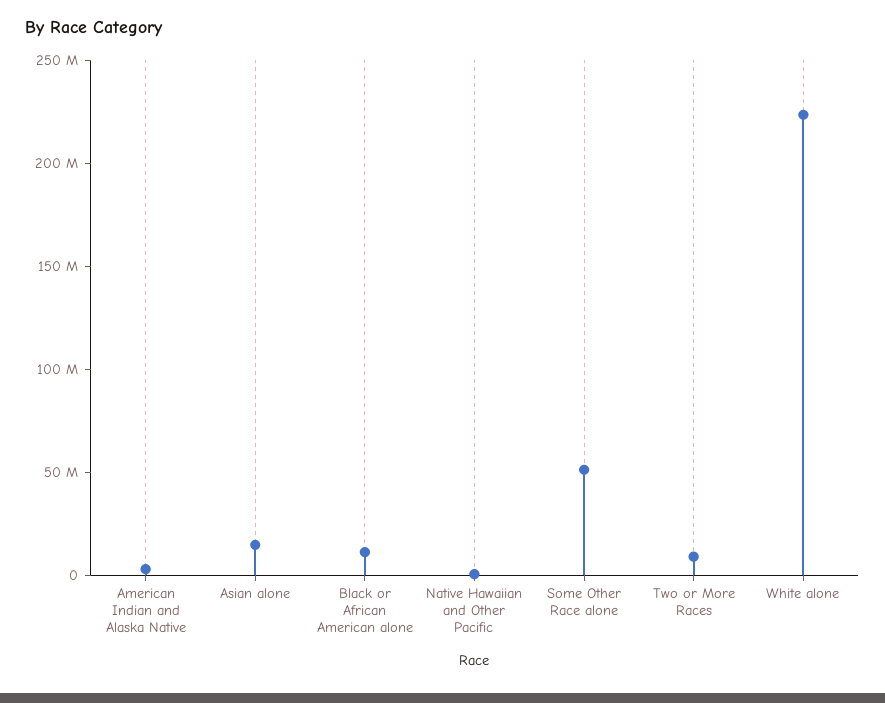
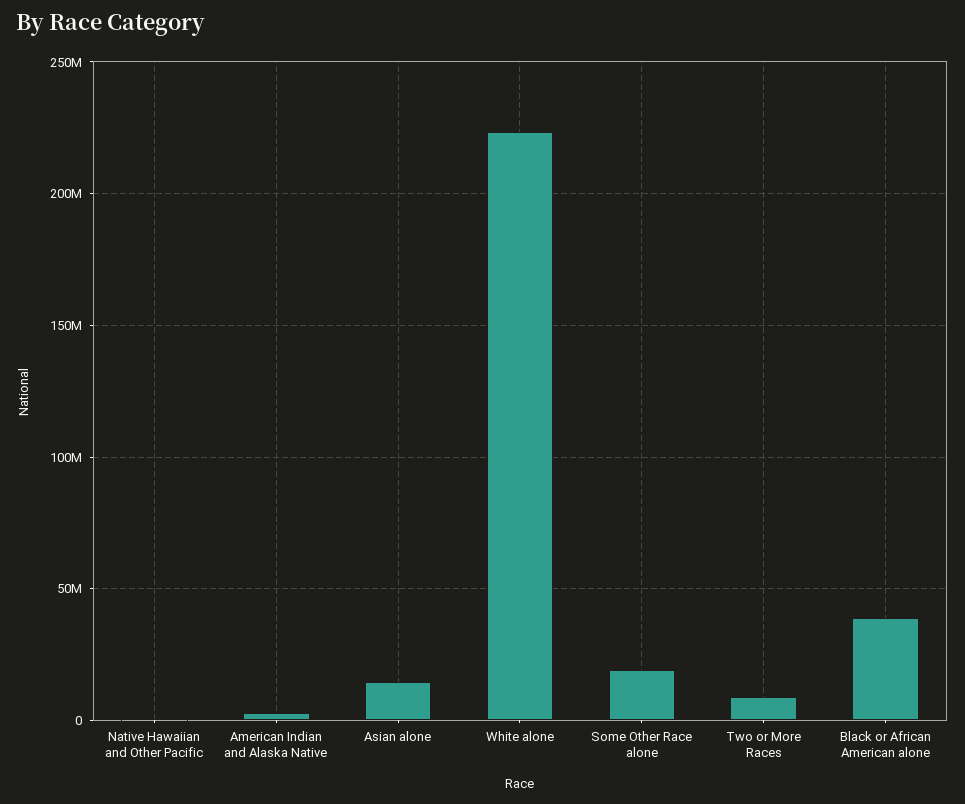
  {
    "American Indian and Alaska Native": 5000000,
    "Asian alone": 15000000,
-   "Black or African American alone": 10000000,
+   "Black or African American alone": 40000000,
    "Native Hawaiian and Other Pacific": 0,
-   "Some Other Race alone": 50000000,
+   "Some Other Race alone": 20000000,
    "Two or More Races": 10000000,
    "White alone": 225000000
  }

